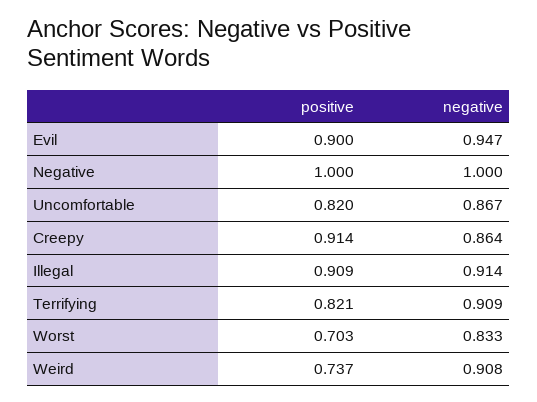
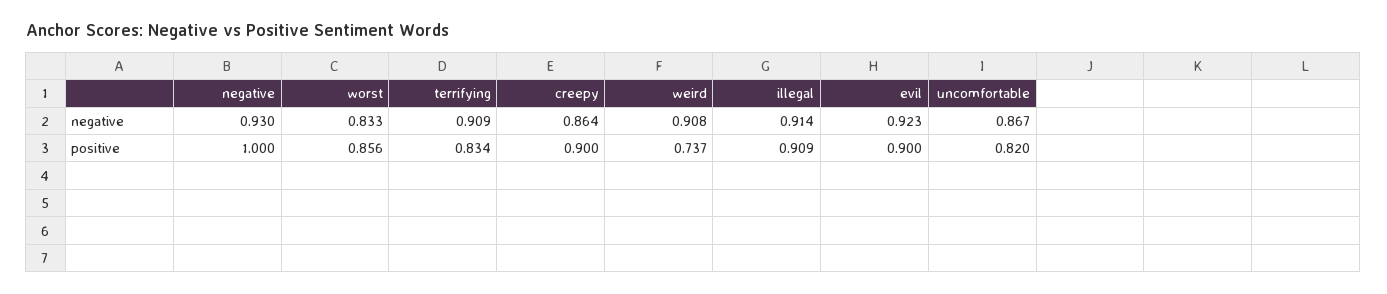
  {
    "positive": {
      "Evil": 0.9,
      "Negative": 1,
      "Uncomfortable": 0.82,
-     "Creepy": 0.914,
+     "Creepy": 0.9,
      "Illegal": 0.909,
-     "Terrifying": 0.821,
+     "Terrifying": 0.834,
-     "Worst": 0.703,
+     "Worst": 0.856,
      "Weird": 0.737
    },
    "negative": {
-     "Evil": 0.947,
+     "Evil": 0.923,
-     "Negative": 1,
+     "Negative": 0.93,
      "Uncomfortable": 0.867,
      "Creepy": 0.864,
      "Illegal": 0.914,
      "Terrifying": 0.909,
      "Worst": 0.833,
      "Weird": 0.908
    }
  }

